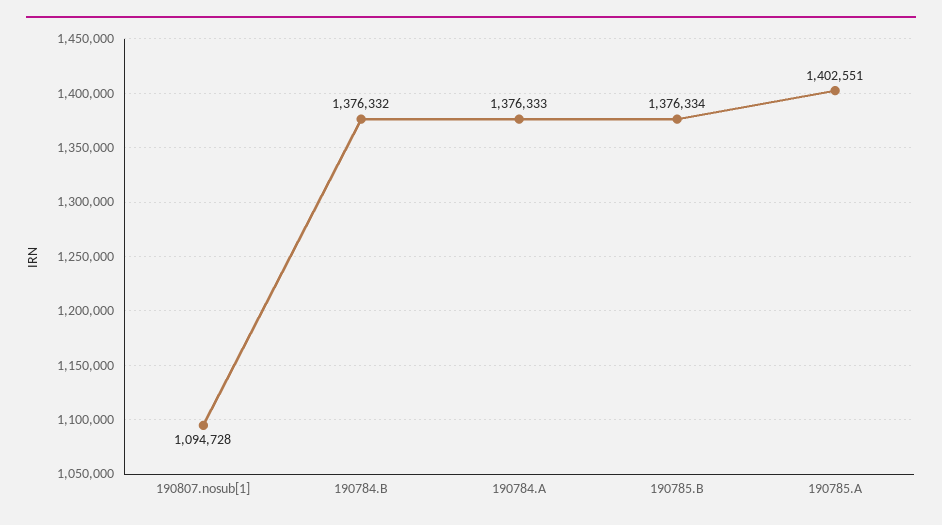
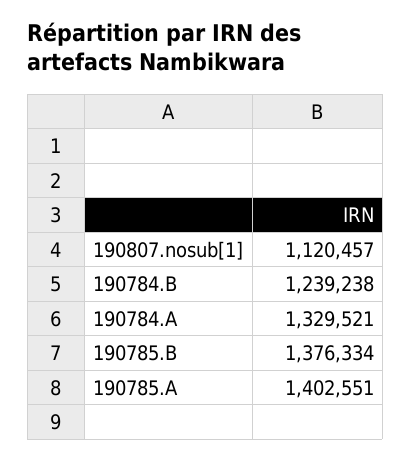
  {
-   "190807.nosub[1]": 1094728,
+   "190807.nosub[1]": 1120457,
-   "190784.B": 1376332,
+   "190784.B": 1239238,
-   "190784.A": 1376333,
+   "190784.A": 1329521,
    "190785.B": 1376334,
    "190785.A": 1402551
  }

